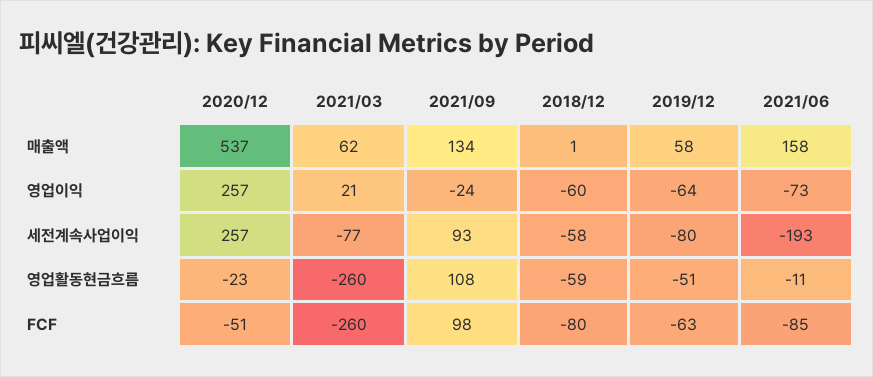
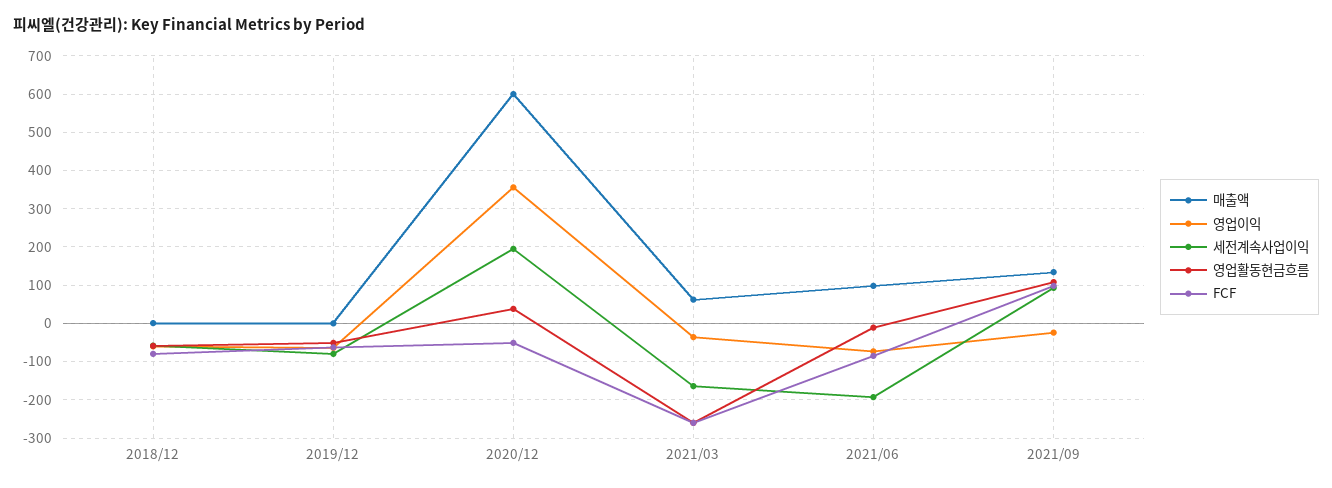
  {
    "매출액": {
-     "2020/12": 537,
+     "2020/12": 600,
      "2021/03": 62,
      "2021/09": 134,
      "2018/12": 1,
-     "2019/12": 58,
+     "2019/12": 0,
-     "2021/06": 158
+     "2021/06": 100
    },
    "영업이익": {
-     "2020/12": 257,
+     "2020/12": 360,
-     "2021/03": 21,
+     "2021/03": -40,
      "2021/09": -24,
      "2018/12": -60,
      "2019/12": -64,
      "2021/06": -73
    },
    "세전계속사업이익": {
-     "2020/12": 257,
+     "2020/12": 200,
-     "2021/03": -77,
+     "2021/03": -160,
      "2021/09": 93,
      "2018/12": -58,
      "2019/12": -80,
      "2021/06": -193
    },
    "영업활동현금흐름": {
-     "2020/12": -23,
+     "2020/12": 40,
      "2021/03": -260,
      "2021/09": 108,
      "2018/12": -59,
      "2019/12": -51,
      "2021/06": -11
    },
    "FCF": {
      "2020/12": -51,
      "2021/03": -260,
      "2021/09": 98,
      "2018/12": -80,
      "2019/12": -63,
      "2021/06": -85
    }
  }

